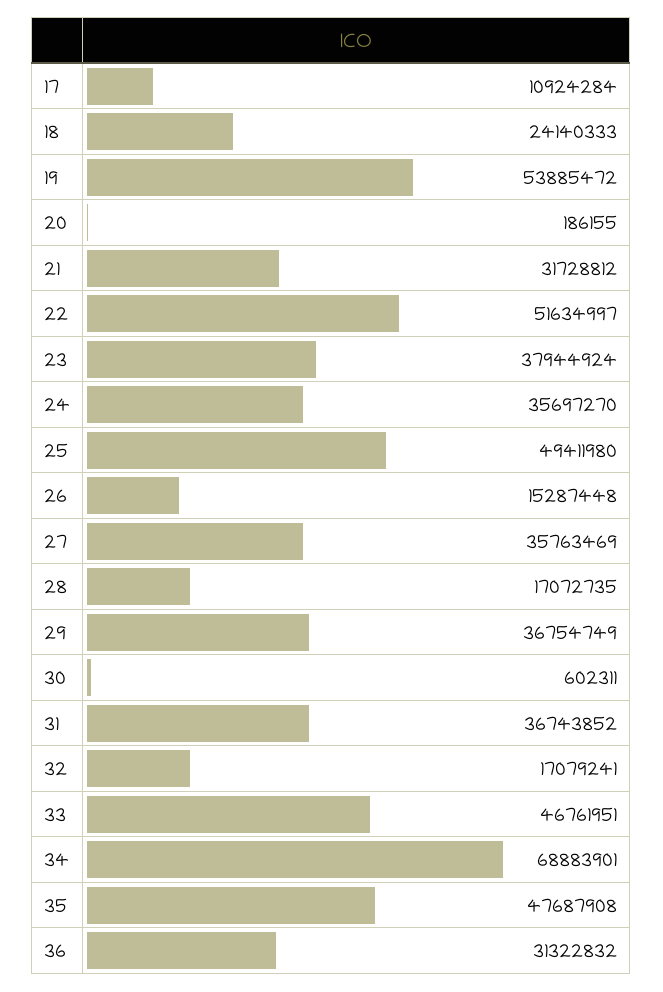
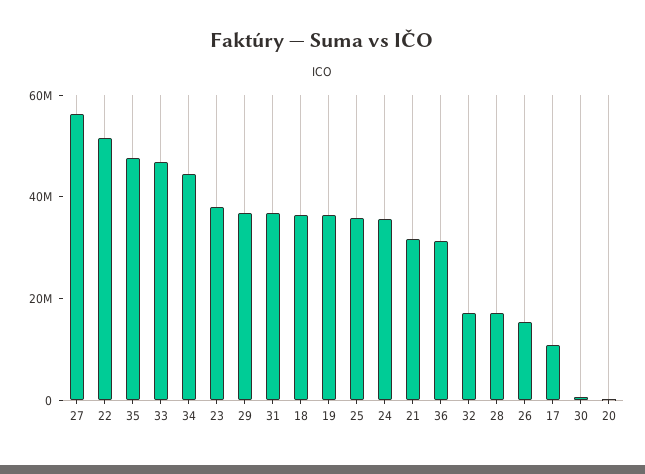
  {
    "17": 10924284,
-   "18": 24140333,
+   "18": 35000000,
-   "19": 53885472,
+   "19": 35000000,
    "20": 186155,
    "21": 31728812,
    "22": 51634997,
    "23": 37944924,
    "24": 35697270,
-   "25": 49411980,
+   "25": 35000000,
    "26": 15287448,
-   "27": 35763469,
+   "27": 55000000,
    "28": 17072735,
    "29": 36754749,
    "30": 602311,
    "31": 36743852,
    "32": 17079241,
    "33": 46761951,
-   "34": 68883901,
+   "34": 45000000,
    "35": 47687908,
    "36": 31322832
  }

